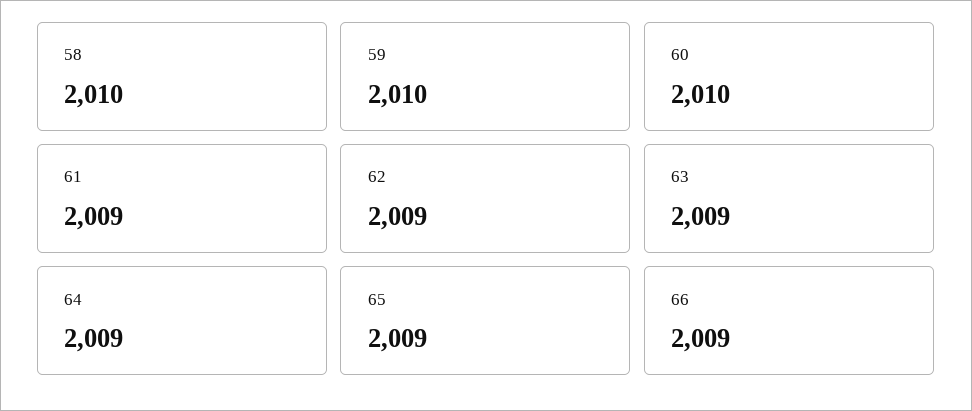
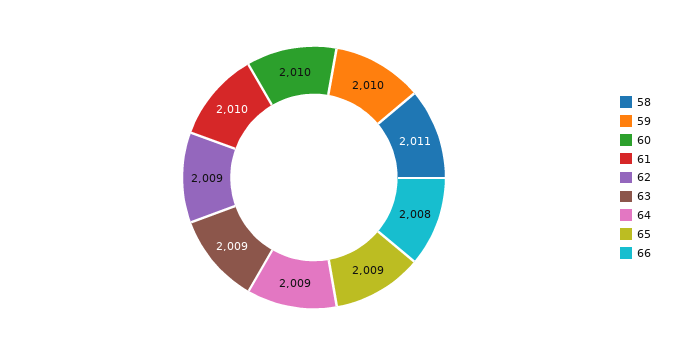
  {
-   "58": 2010,
+   "58": 2011,
    "59": 2010,
    "60": 2010,
-   "61": 2009,
+   "61": 2010,
    "62": 2009,
    "63": 2009,
    "64": 2009,
    "65": 2009,
-   "66": 2009
+   "66": 2008
  }

